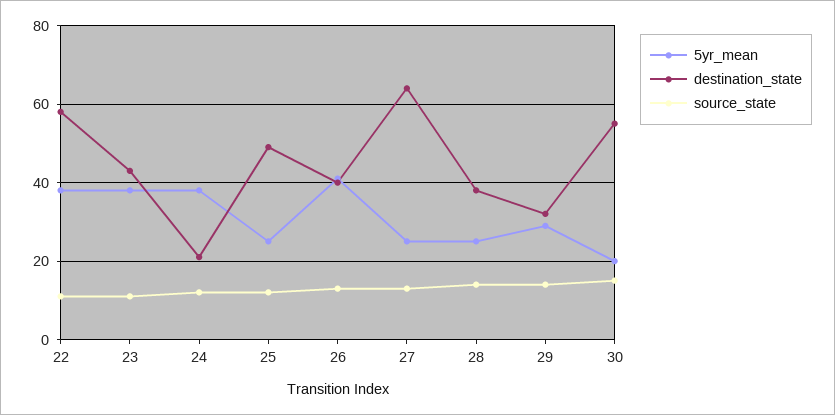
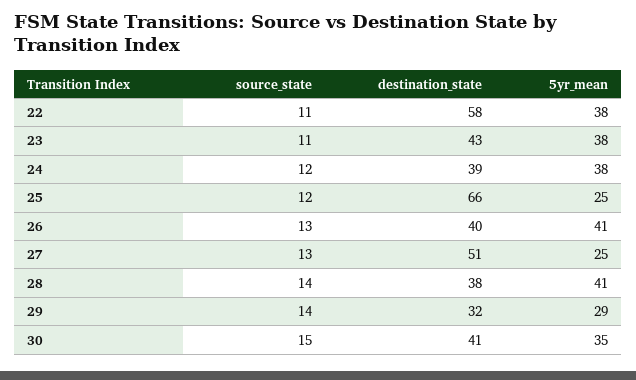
  {
    "5yr_mean": {
      "22": 38,
      "23": 38,
      "24": 38,
      "25": 25,
      "26": 41,
      "27": 25,
-     "28": 25,
+     "28": 41,
      "29": 29,
-     "30": 20
+     "30": 35
    },
    "destination_state": {
      "22": 58,
      "23": 43,
-     "24": 20,
+     "24": 39,
-     "25": 50,
+     "25": 66,
      "26": 40,
-     "27": 65,
+     "27": 51,
      "28": 38,
      "29": 32,
-     "30": 55
+     "30": 41
    },
    "source_state": {
      "22": 11,
      "23": 11,
      "24": 12,
      "25": 12,
      "26": 13,
      "27": 13,
      "28": 14,
      "29": 14,
      "30": 15
    }
  }

